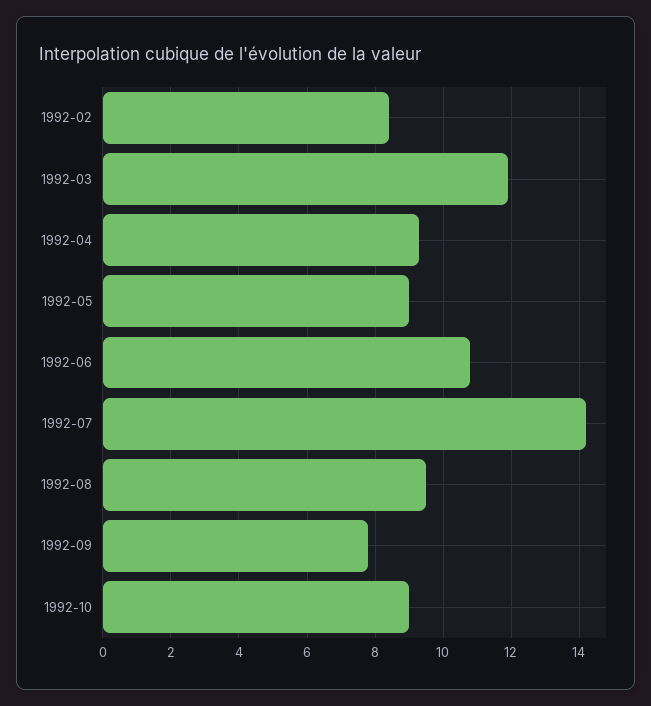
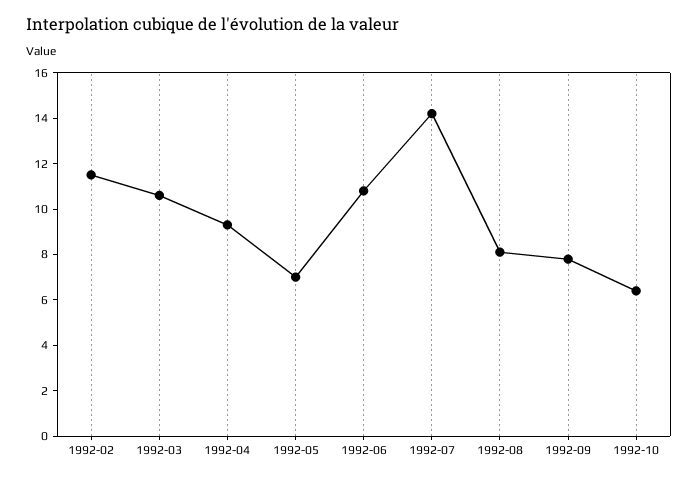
  {
-   "1992-02": 8.5,
+   "1992-02": 11.5,
-   "1992-03": 12,
+   "1992-03": 10.5,
    "1992-04": 9.5,
-   "1992-05": 9,
+   "1992-05": 7,
    "1992-06": 11,
    "1992-07": 14,
-   "1992-08": 9.5,
+   "1992-08": 8,
    "1992-09": 8,
-   "1992-10": 9
+   "1992-10": 6.5
  }

